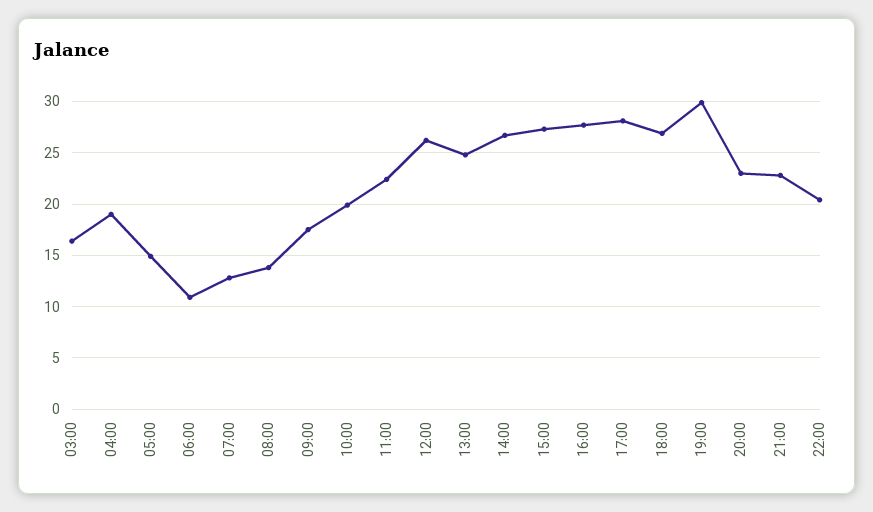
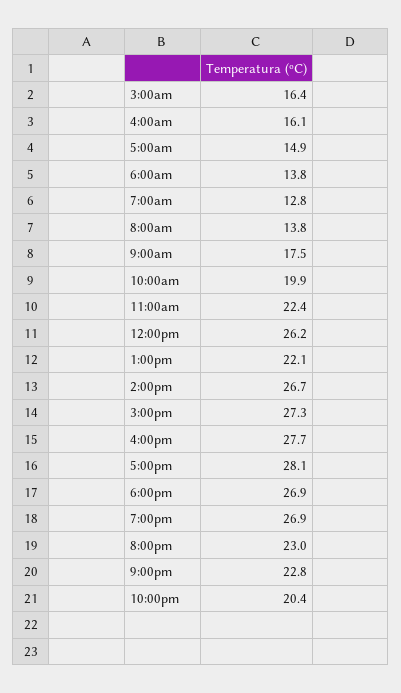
  {
    "03:00": 16.4,
-   "04:00": 19,
+   "04:00": 16.1,
    "05:00": 14.9,
-   "06:00": 11,
+   "06:00": 13.8,
    "07:00": 12.8,
    "08:00": 13.8,
    "09:00": 17.5,
    "10:00": 19.9,
    "11:00": 22.4,
    "12:00": 26.2,
-   "13:00": 25,
+   "13:00": 22.1,
    "14:00": 26.7,
    "15:00": 27.3,
    "16:00": 27.7,
    "17:00": 28.1,
    "18:00": 26.9,
-   "19:00": 30,
+   "19:00": 26.9,
    "20:00": 23,
    "21:00": 22.8,
    "22:00": 20.4
  }

